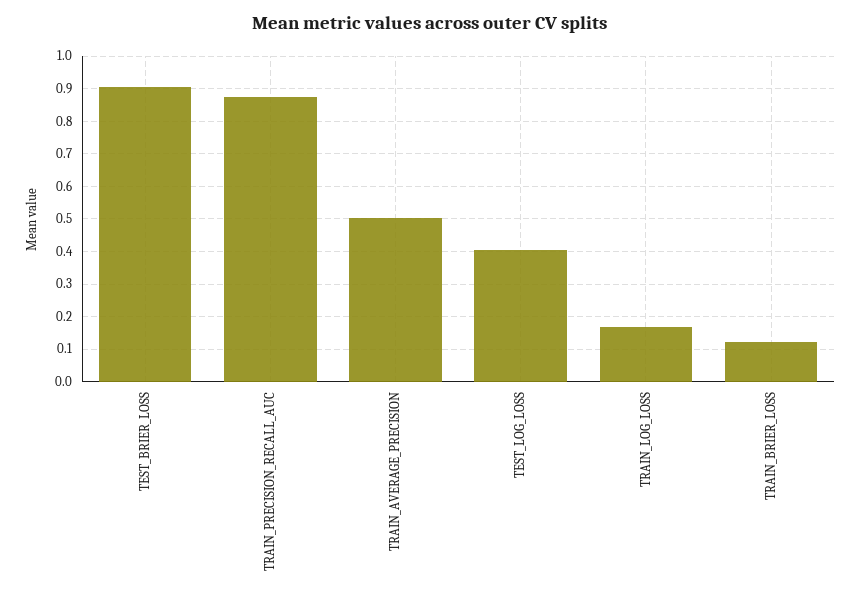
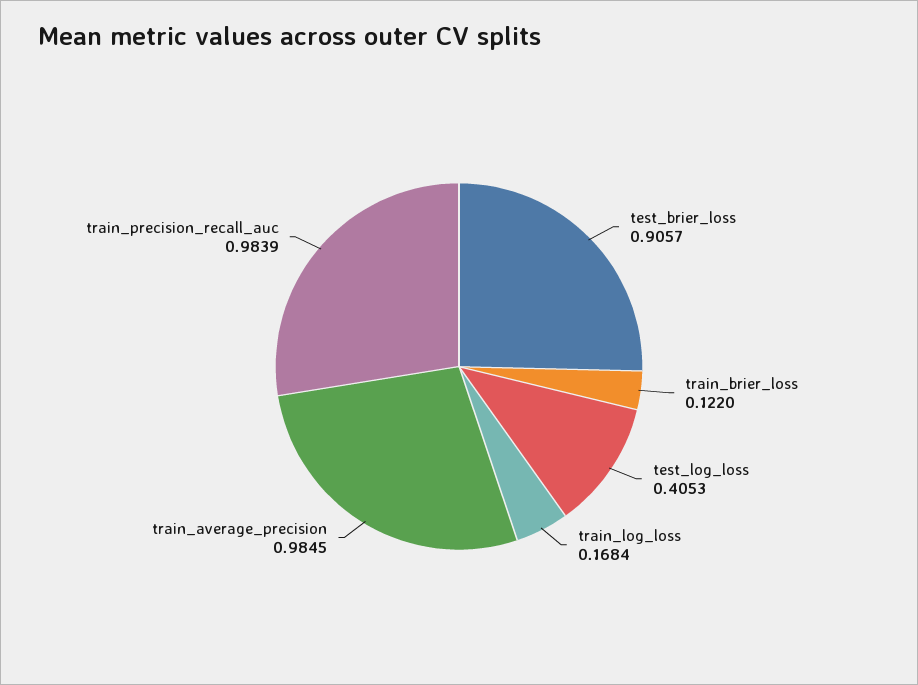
  {
    "TEST_BRIER_LOSS": 0.9057,
-   "TRAIN_PRECISION_RECALL_AUC": 0.88,
+   "TRAIN_PRECISION_RECALL_AUC": 0.9839,
-   "TRAIN_AVERAGE_PRECISION": 0.5,
+   "TRAIN_AVERAGE_PRECISION": 0.9845,
    "TEST_LOG_LOSS": 0.4053,
    "TRAIN_LOG_LOSS": 0.1684,
    "TRAIN_BRIER_LOSS": 0.122
  }

